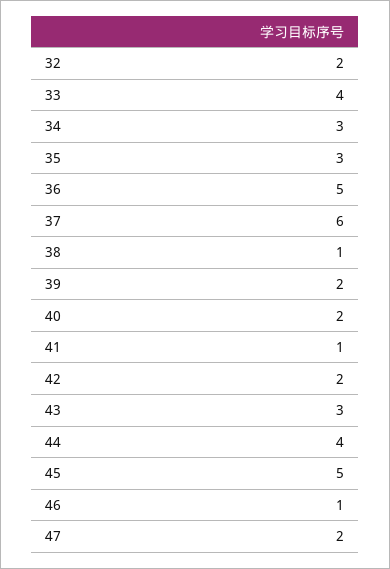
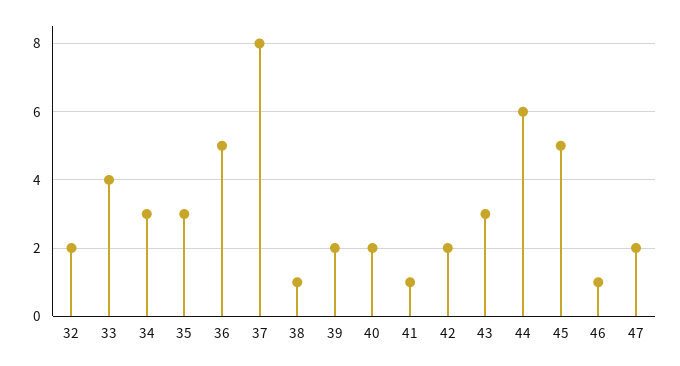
  {
    "32": 2,
    "33": 4,
    "34": 3,
    "35": 3,
    "36": 5,
-   "37": 6,
+   "37": 8,
    "38": 1,
    "39": 2,
    "40": 2,
    "41": 1,
    "42": 2,
    "43": 3,
-   "44": 4,
+   "44": 6,
    "45": 5,
    "46": 1,
    "47": 2
  }

